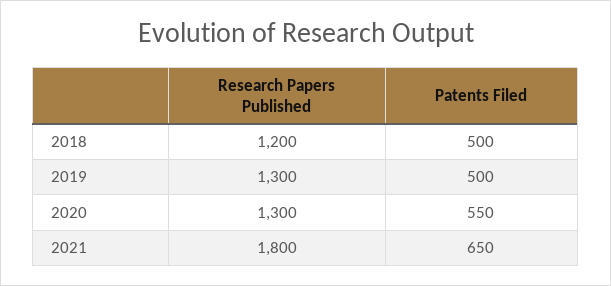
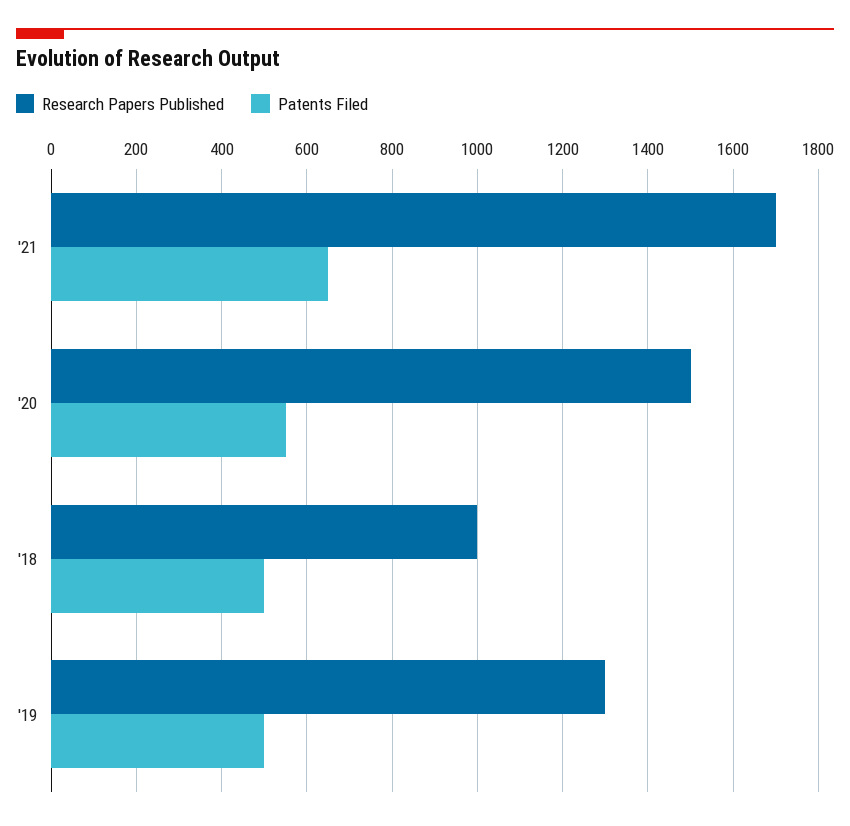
  {
    "Research Papers Published": {
-     "2018": 1200,
+     "2018": 1000,
      "2019": 1300,
-     "2020": 1300,
+     "2020": 1500,
-     "2021": 1800
+     "2021": 1700
    },
    "Patents Filed": {
      "2018": 500,
      "2019": 500,
      "2020": 550,
      "2021": 650
    }
  }

